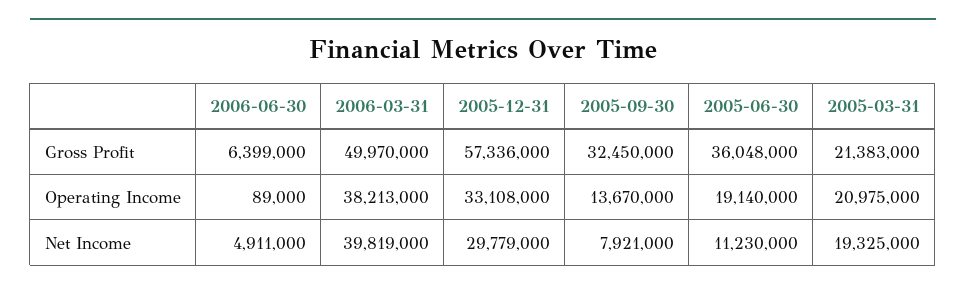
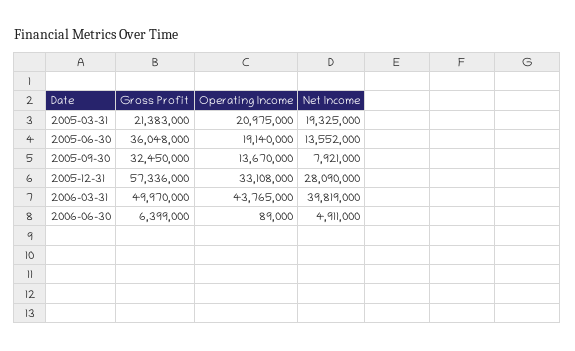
  {
    "2006-06-30": {
      "Gross Profit": 6399000,
      "Operating Income": 89000,
      "Net Income": 4911000
    },
    "2006-03-31": {
      "Gross Profit": 49970000,
-     "Operating Income": 38213000,
+     "Operating Income": 43765000,
      "Net Income": 39819000
    },
    "2005-12-31": {
      "Gross Profit": 57336000,
      "Operating Income": 33108000,
-     "Net Income": 29779000
+     "Net Income": 28090000
    },
    "2005-09-30": {
      "Gross Profit": 32450000,
      "Operating Income": 13670000,
      "Net Income": 7921000
    },
    "2005-06-30": {
      "Gross Profit": 36048000,
      "Operating Income": 19140000,
-     "Net Income": 11230000
+     "Net Income": 13552000
    },
    "2005-03-31": {
      "Gross Profit": 21383000,
      "Operating Income": 20975000,
      "Net Income": 19325000
    }
  }

